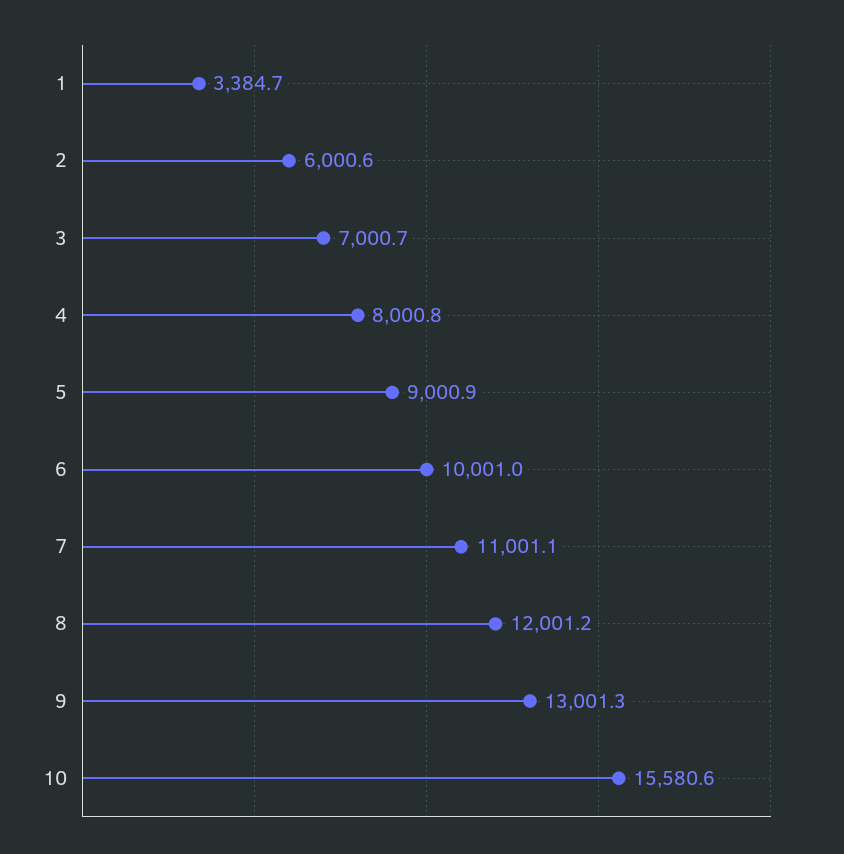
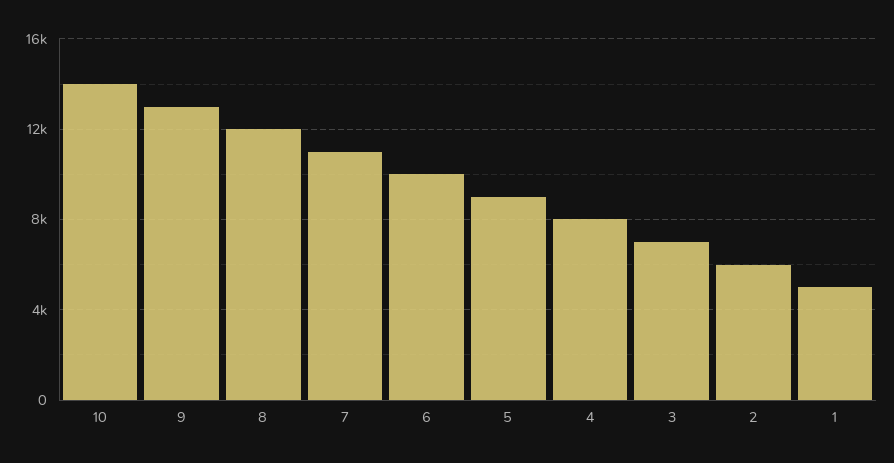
  {
-   "1": 3384.7,
+   "1": 5000,
    "2": 6000.6,
    "3": 7000.7,
    "4": 8000.8,
    "5": 9000.9,
    "6": 10001,
    "7": 11001.1,
    "8": 12001.2,
    "9": 13001.3,
-   "10": 15580.6
+   "10": 14000
  }

